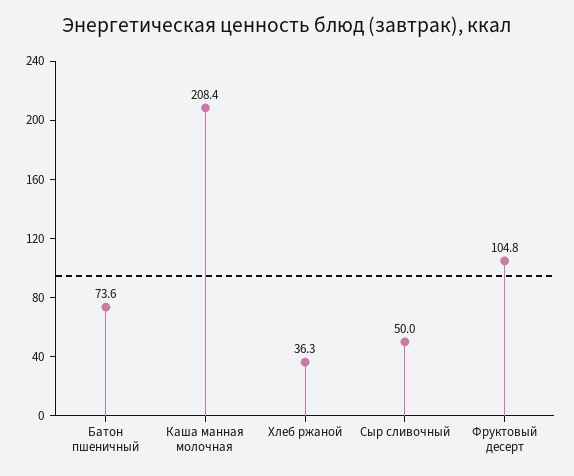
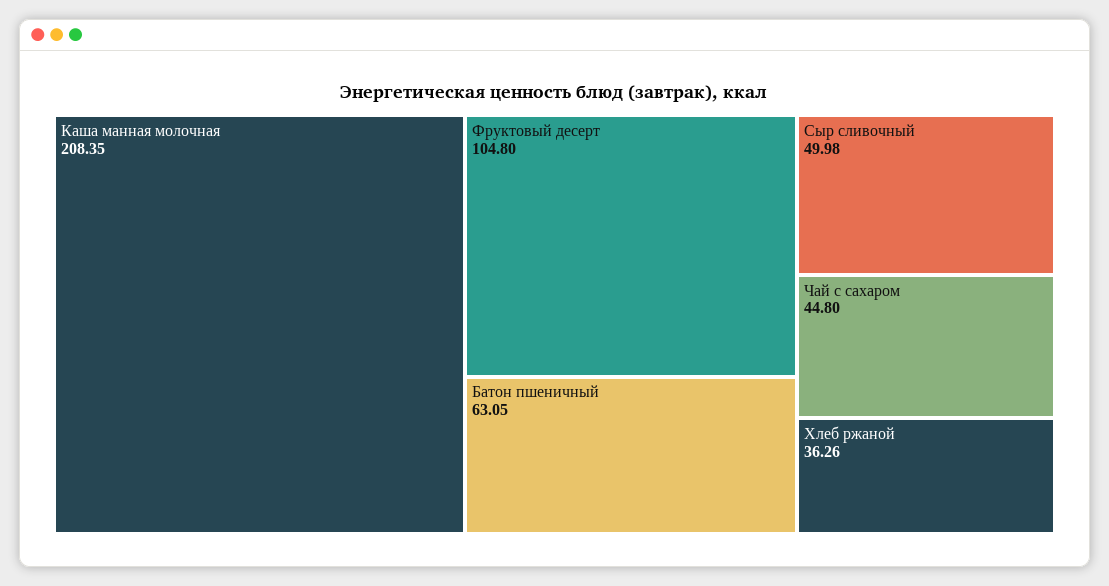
  {
-   "Батон пшеничный": 73.6,
+   "Батон пшеничный": 63.05,
    "Каша манная молочная": 208.35,
    "Хлеб ржаной": 36.26,
    "Сыр сливочный": 49.98,
-   "Фруктовый десерт": 104.8
+   "Фруктовый десерт": 104.8,
+   "Чай с сахаром": 44.8
  }

